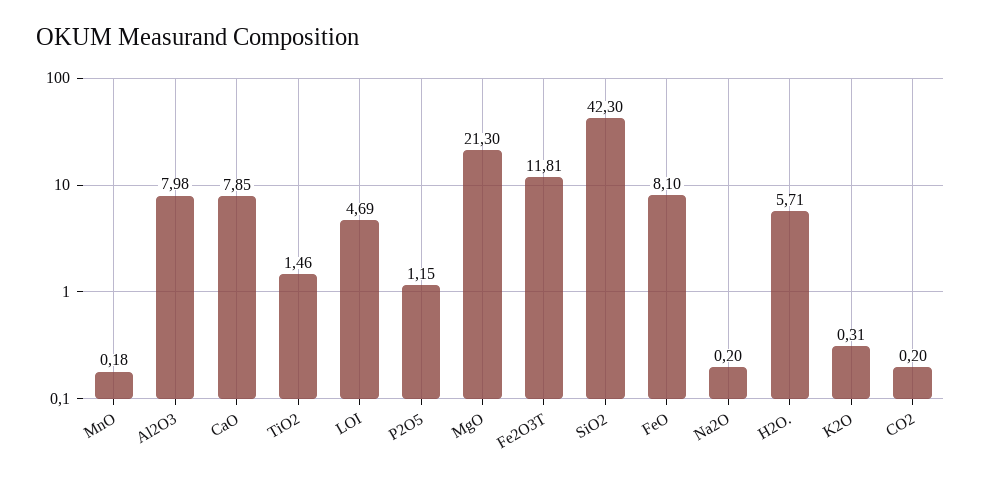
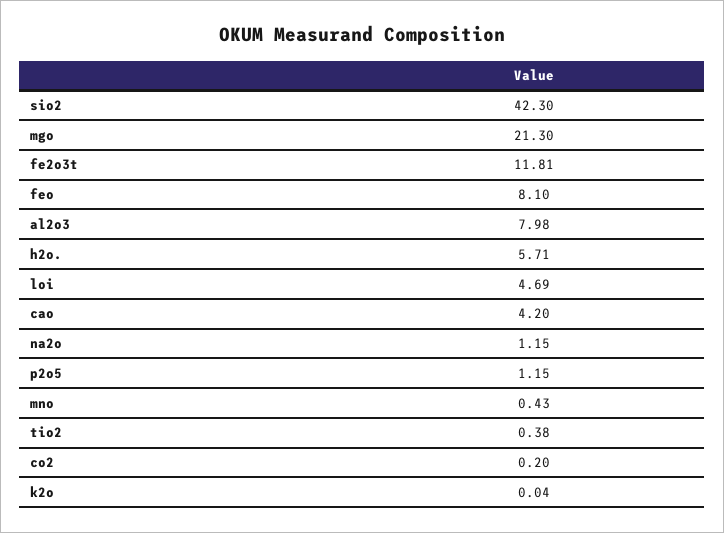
  {
-   "MnO": 0.18,
+   "MnO": 0.43,
    "Al2O3": 7.98,
-   "CaO": 7.85,
+   "CaO": 4.2,
-   "TiO2": 1.46,
+   "TiO2": 0.38,
    "LOI": 4.69,
    "P2O5": 1.15,
    "MgO": 21.3,
    "Fe2O3T": 11.81,
    "SiO2": 42.3,
    "FeO": 8.1,
-   "Na2O": 0.2,
+   "Na2O": 1.15,
    "H2O.": 5.71,
-   "K2O": 0.31,
+   "K2O": 0.04,
    "CO2": 0.2
  }

